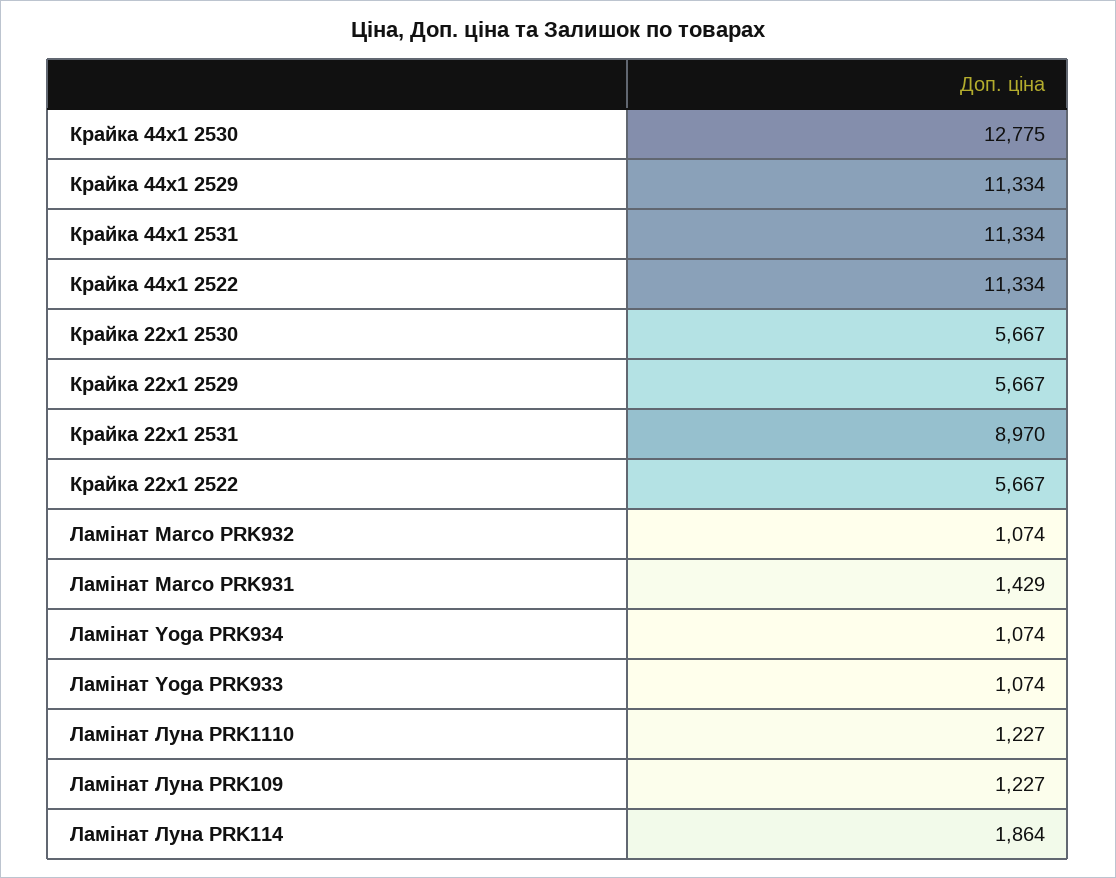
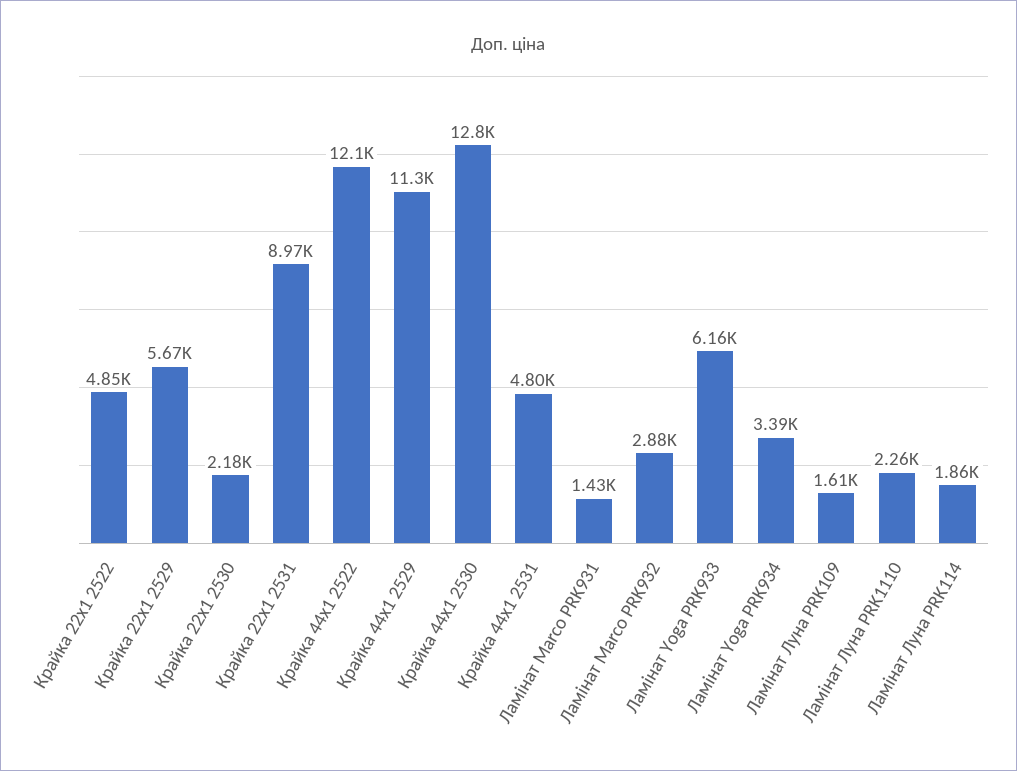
  {
    "Крайка 44x1 2530": 12775,
    "Крайка 44x1 2529": 11334,
-   "Крайка 44x1 2531": 11334,
+   "Крайка 44x1 2531": 4800,
-   "Крайка 44x1 2522": 11334,
+   "Крайка 44x1 2522": 12100,
-   "Крайка 22x1 2530": 5667,
+   "Крайка 22x1 2530": 2180,
    "Крайка 22x1 2529": 5667,
    "Крайка 22x1 2531": 8970,
-   "Крайка 22x1 2522": 5667,
+   "Крайка 22x1 2522": 4850,
-   "Ламінат Marco PRK932": 1074,
+   "Ламінат Marco PRK932": 2880,
    "Ламінат Marco PRK931": 1429,
-   "Ламінат Yoga PRK934": 1074,
+   "Ламінат Yoga PRK934": 3390,
-   "Ламінат Yoga PRK933": 1074,
+   "Ламінат Yoga PRK933": 6160,
-   "Ламінат Луна PRK1110": 1227,
+   "Ламінат Луна PRK1110": 2260,
-   "Ламінат Луна PRK109": 1227,
+   "Ламінат Луна PRK109": 1610,
    "Ламінат Луна PRK114": 1864
  }

